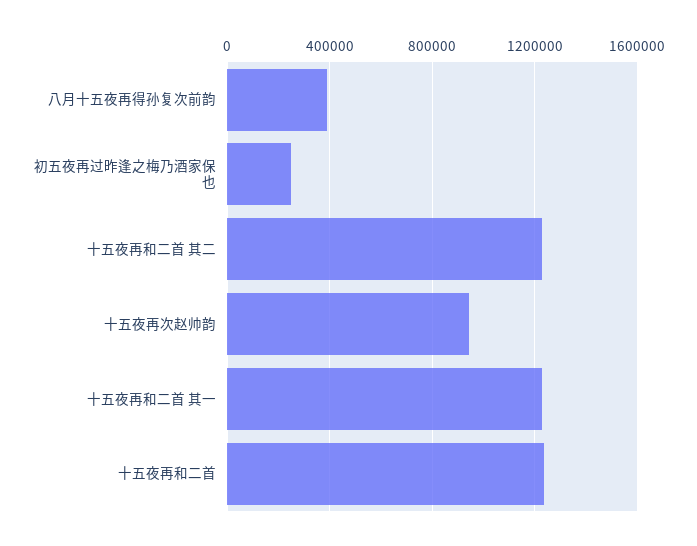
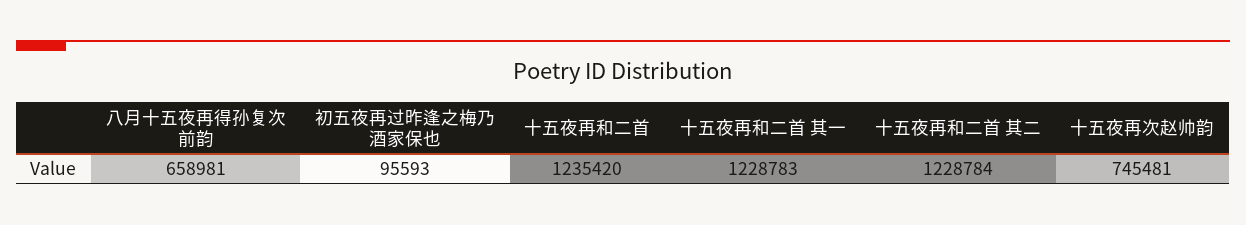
  {
-   "八月十五夜再得孙复次前韵": 400000,
+   "八月十五夜再得孙复次前韵": 658981,
-   "初五夜再过昨逢之梅乃酒家保也": 250000,
+   "初五夜再过昨逢之梅乃酒家保也": 95593,
    "十五夜再和二首 其二": 1228784,
-   "十五夜再次赵帅韵": 950000,
+   "十五夜再次赵帅韵": 745481,
    "十五夜再和二首 其一": 1228783,
    "十五夜再和二首": 1235420
  }

